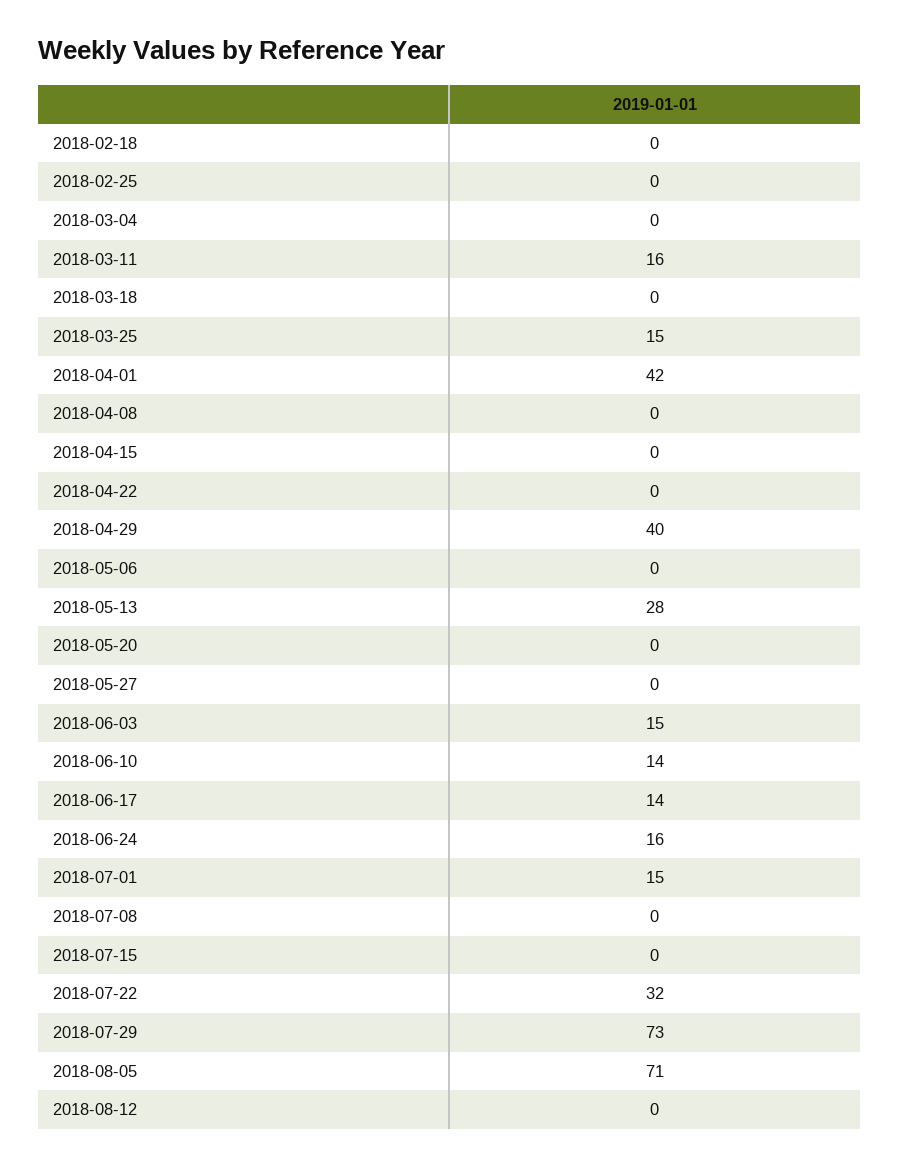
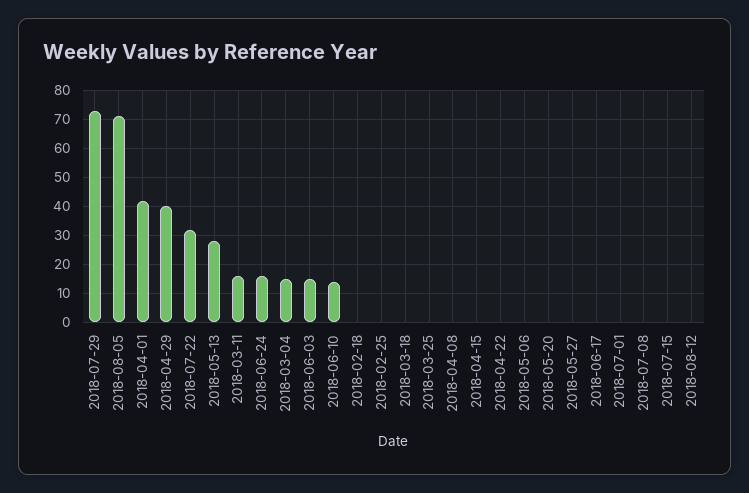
  {
    "2018-02-18": 0,
    "2018-02-25": 0,
-   "2018-03-04": 0,
+   "2018-03-04": 15,
    "2018-03-11": 16,
    "2018-03-18": 0,
-   "2018-03-25": 15,
+   "2018-03-25": 0,
    "2018-04-01": 42,
    "2018-04-08": 0,
    "2018-04-15": 0,
    "2018-04-22": 0,
    "2018-04-29": 40,
    "2018-05-06": 0,
    "2018-05-13": 28,
    "2018-05-20": 0,
    "2018-05-27": 0,
    "2018-06-03": 15,
    "2018-06-10": 14,
-   "2018-06-17": 14,
+   "2018-06-17": 0,
    "2018-06-24": 16,
-   "2018-07-01": 15,
+   "2018-07-01": 0,
    "2018-07-08": 0,
    "2018-07-15": 0,
    "2018-07-22": 32,
    "2018-07-29": 73,
    "2018-08-05": 71,
    "2018-08-12": 0
  }

